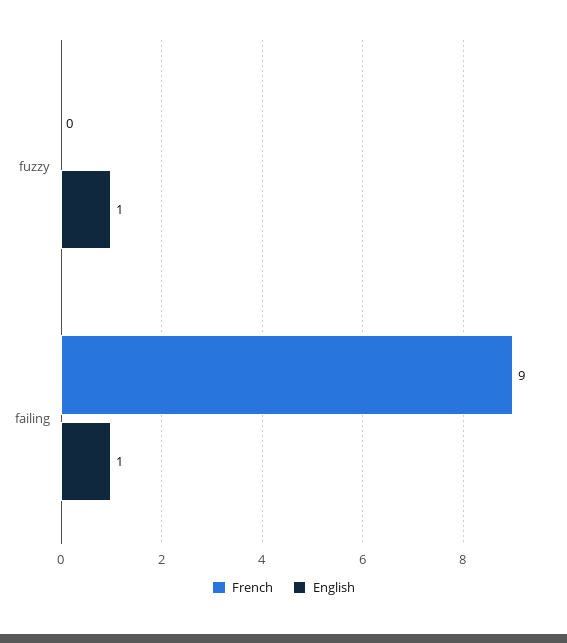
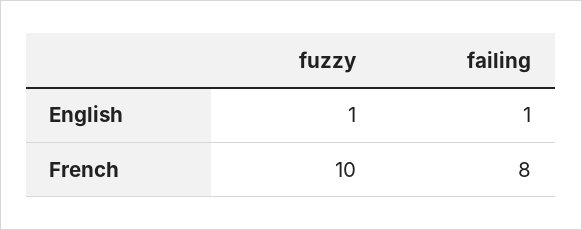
  {
    "French": {
-     "fuzzy": 0,
+     "fuzzy": 10,
-     "failing": 9
+     "failing": 8
    },
    "English": {
      "fuzzy": 1,
      "failing": 1
    }
  }

